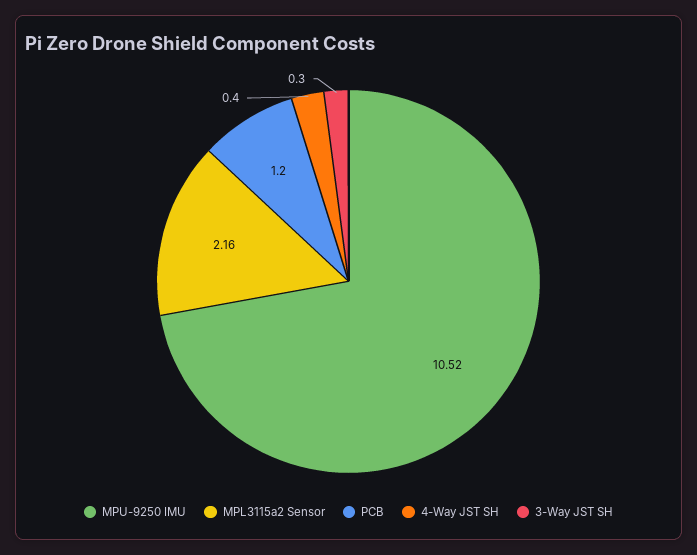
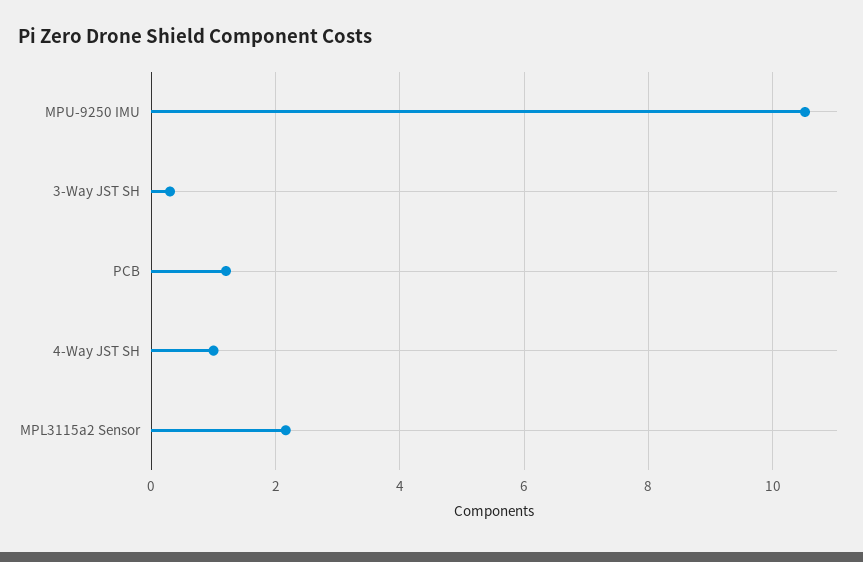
  {
    "MPU-9250 IMU": 10.52,
    "MPL3115a2 Sensor": 2.16,
    "PCB": 1.2,
-   "4-Way JST SH": 0.4,
+   "4-Way JST SH": 1,
    "3-Way JST SH": 0.3
  }

